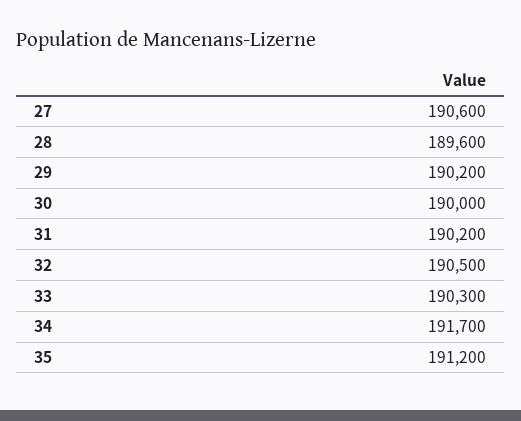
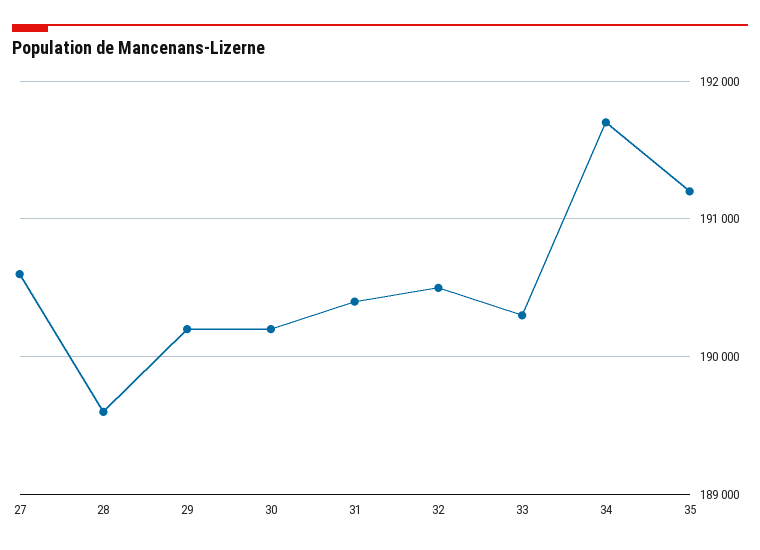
  {
    "27": 190600,
    "28": 189600,
    "29": 190200,
-   "30": 190000,
+   "30": 190200,
-   "31": 190200,
+   "31": 190400,
    "32": 190500,
    "33": 190300,
    "34": 191700,
    "35": 191200
  }

